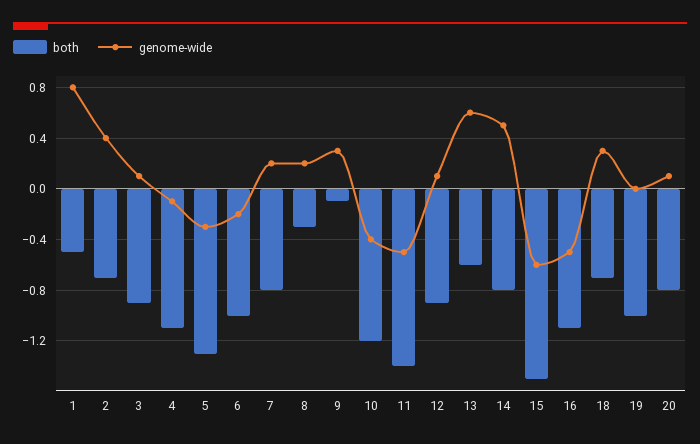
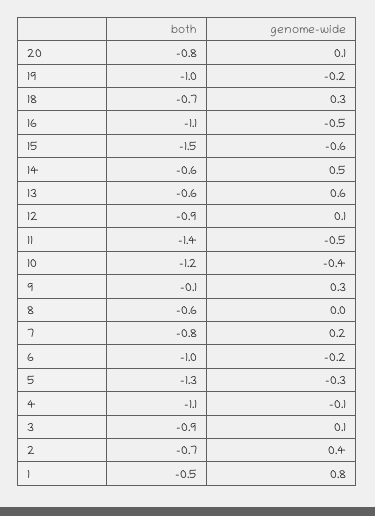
  {
    "both": {
      "1": -0.5,
      "2": -0.7,
      "3": -0.9,
      "4": -1.1,
      "5": -1.3,
      "6": -1,
      "7": -0.8,
-     "8": -0.3,
+     "8": -0.6,
      "9": -0.1,
      "10": -1.2,
      "11": -1.4,
      "12": -0.9,
      "13": -0.6,
-     "14": -0.8,
+     "14": -0.6,
      "15": -1.5,
      "16": -1.1,
      "18": -0.7,
      "19": -1,
      "20": -0.8
    },
    "genome-wide": {
      "1": 0.8,
      "2": 0.4,
      "3": 0.1,
      "4": -0.1,
      "5": -0.3,
      "6": -0.2,
      "7": 0.2,
-     "8": 0.2,
+     "8": 0,
      "9": 0.3,
      "10": -0.4,
      "11": -0.5,
      "12": 0.1,
      "13": 0.6,
      "14": 0.5,
      "15": -0.6,
      "16": -0.5,
      "18": 0.3,
-     "19": 0,
+     "19": -0.2,
      "20": 0.1
    }
  }

